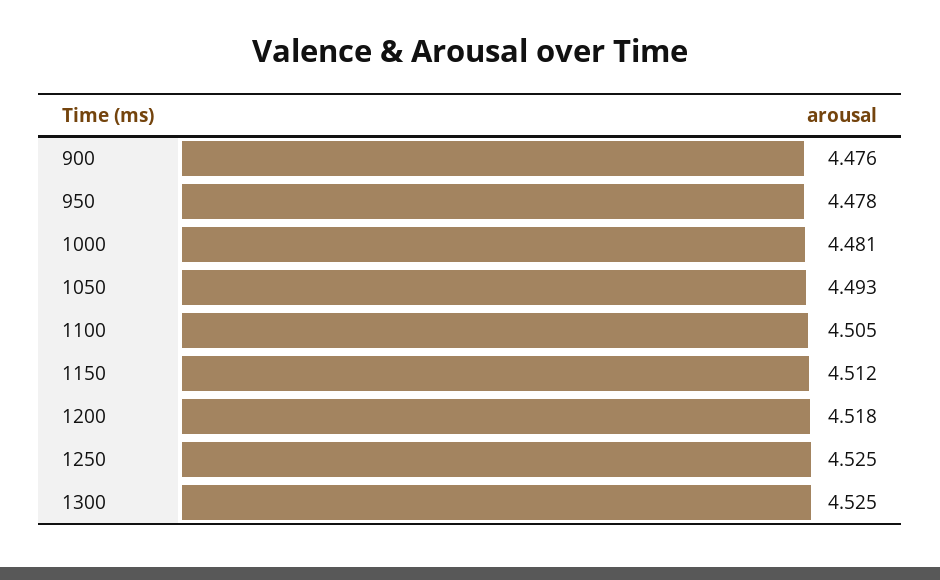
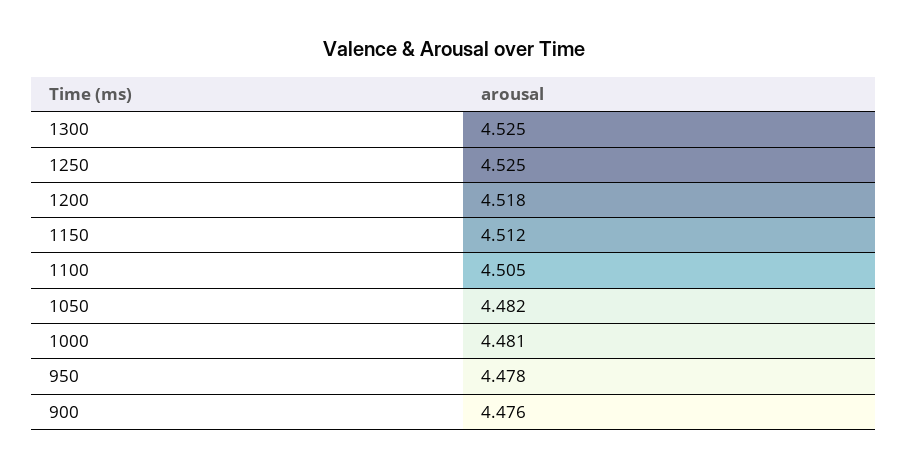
  {
    "900": 4.476,
    "950": 4.478,
    "1000": 4.481,
-   "1050": 4.493,
+   "1050": 4.482,
    "1100": 4.505,
    "1150": 4.512,
    "1200": 4.518,
    "1250": 4.525,
    "1300": 4.525
  }

